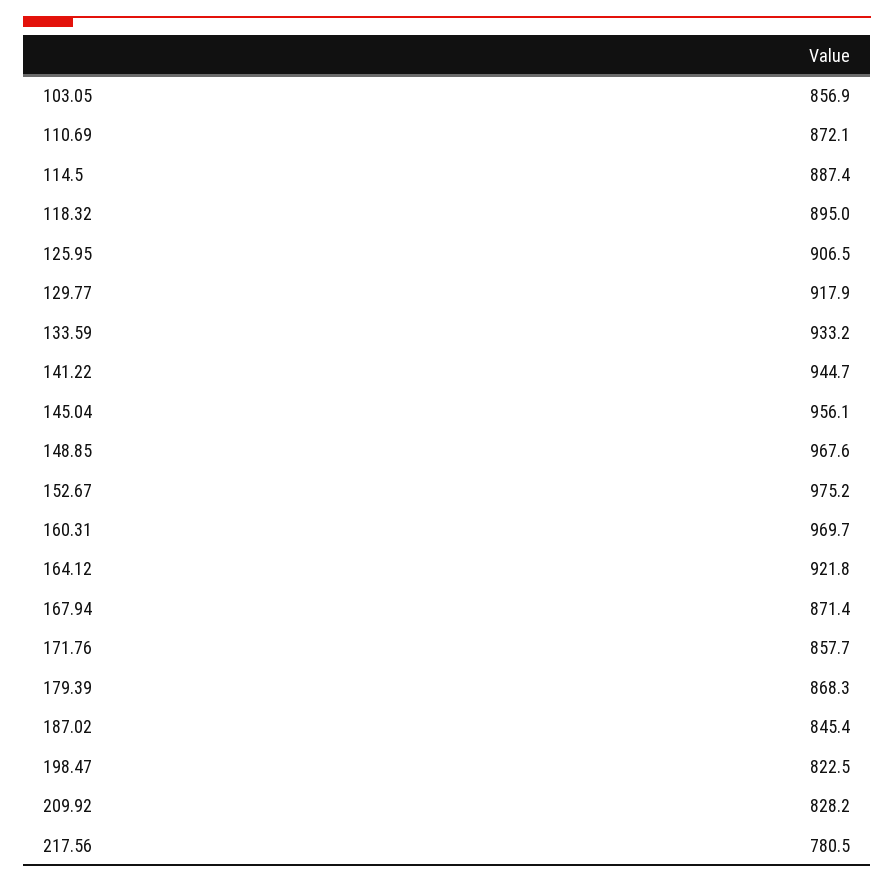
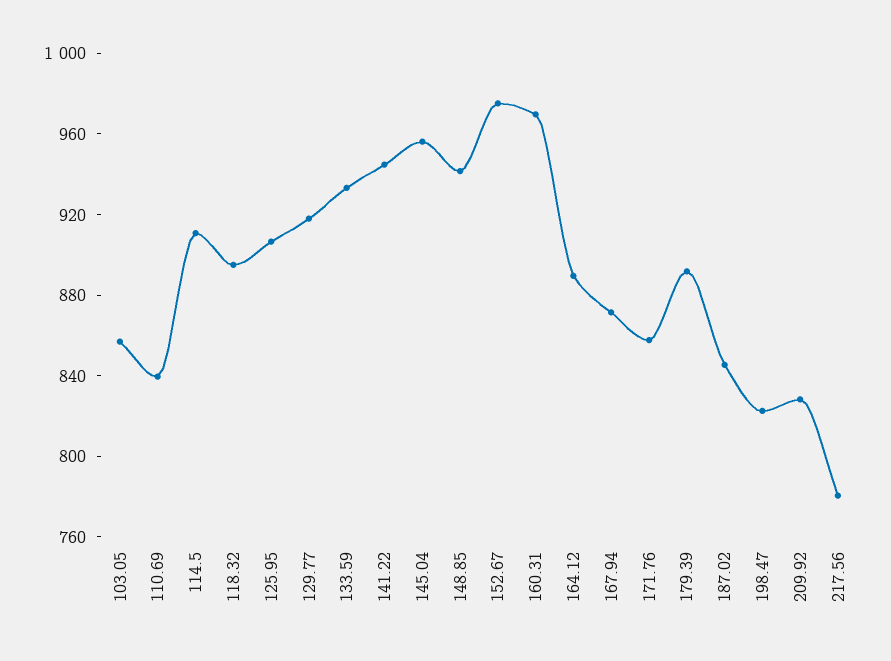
  {
    "103.05": 856.9,
-   "110.69": 872.1,
+   "110.69": 840,
-   "114.5": 887.4,
+   "114.5": 910,
    "118.32": 895,
    "125.95": 906.5,
    "129.77": 917.9,
    "133.59": 933.2,
    "141.22": 944.7,
    "145.04": 956.1,
-   "148.85": 967.6,
+   "148.85": 940,
    "152.67": 975.2,
    "160.31": 969.7,
-   "164.12": 921.8,
+   "164.12": 890,
    "167.94": 871.4,
    "171.76": 857.7,
-   "179.39": 868.3,
+   "179.39": 890,
    "187.02": 845.4,
    "198.47": 822.5,
    "209.92": 828.2,
    "217.56": 780.5
  }

